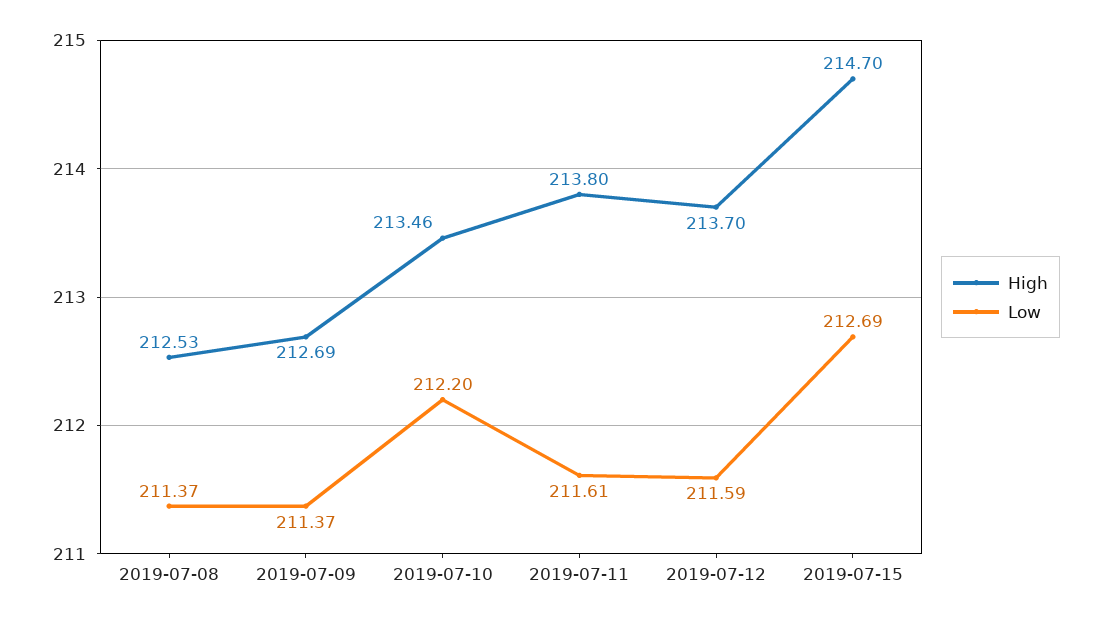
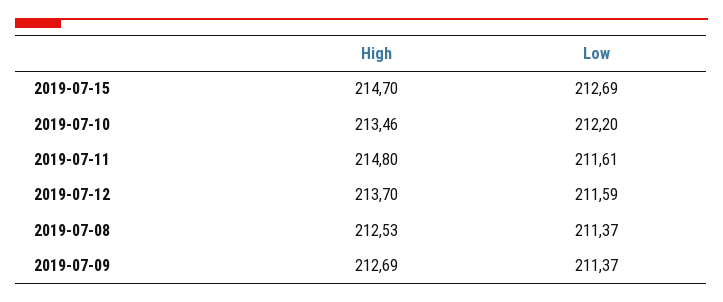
  {
    "High": {
      "2019-07-08": 212.53,
      "2019-07-09": 212.69,
      "2019-07-10": 213.46,
-     "2019-07-11": 213.8,
+     "2019-07-11": 214.8,
      "2019-07-12": 213.7,
      "2019-07-15": 214.7
    },
    "Low": {
      "2019-07-08": 211.37,
      "2019-07-09": 211.37,
      "2019-07-10": 212.2,
      "2019-07-11": 211.61,
      "2019-07-12": 211.59,
      "2019-07-15": 212.69
    }
  }

